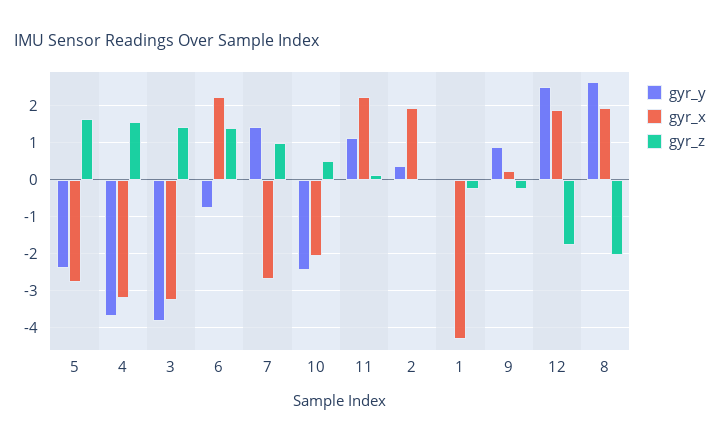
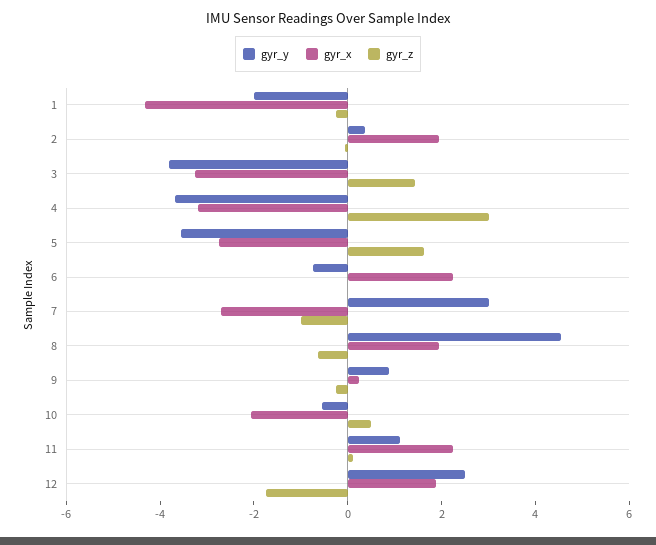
  {
    "gyr_y": {
-     "5": -2.4,
+     "5": -3.5,
      "4": -3.6,
      "3": -3.8,
      "6": -0.8,
-     "7": 1.4,
+     "7": 3,
-     "10": -2.4,
+     "10": -0.5,
      "11": 1.2,
      "2": 0.4,
-     "1": 0,
+     "1": -2,
      "9": 0.8,
      "12": 2.6,
-     "8": 2.6
+     "8": 4.5
    },
    "gyr_x": {
      "5": -2.8,
      "4": -3.2,
      "3": -3.2,
      "6": 2.2,
      "7": -2.6,
      "10": -2,
      "11": 2.2,
      "2": 2,
      "1": -4.4,
      "9": 0.2,
      "12": 1.8,
      "8": 2
    },
    "gyr_z": {
      "5": 1.6,
-     "4": 1.6,
+     "4": 3,
      "3": 1.4,
-     "6": 1.4,
+     "6": 0,
-     "7": 1,
+     "7": -1,
      "10": 0.6,
      "11": 0.2,
      "2": 0,
      "1": -0.2,
      "9": -0.2,
      "12": -1.8,
-     "8": -2
+     "8": -0.5
    }
  }

